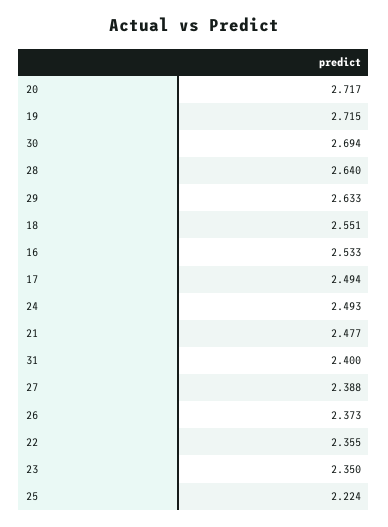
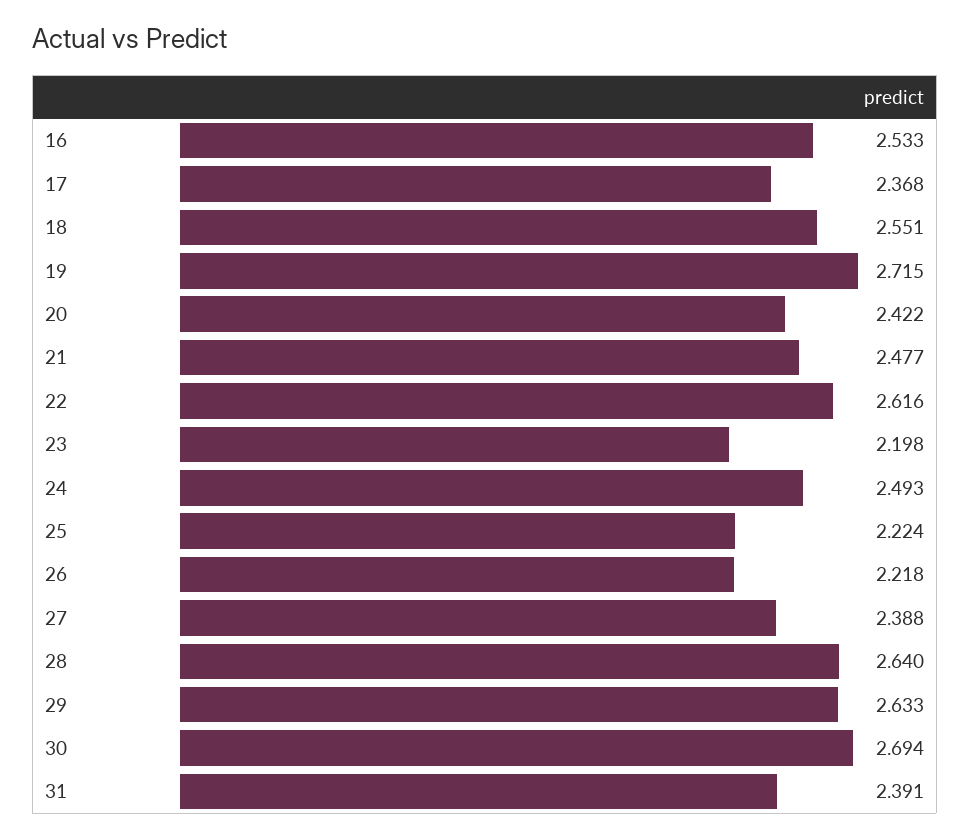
  {
-   "20": 2.717,
+   "20": 2.422,
    "19": 2.715,
    "30": 2.694,
    "28": 2.64,
    "29": 2.633,
    "18": 2.551,
    "16": 2.533,
-   "17": 2.494,
+   "17": 2.368,
    "24": 2.493,
    "21": 2.477,
-   "31": 2.4,
+   "31": 2.391,
    "27": 2.388,
-   "26": 2.373,
+   "26": 2.218,
-   "22": 2.355,
+   "22": 2.616,
-   "23": 2.35,
+   "23": 2.198,
    "25": 2.224
  }

